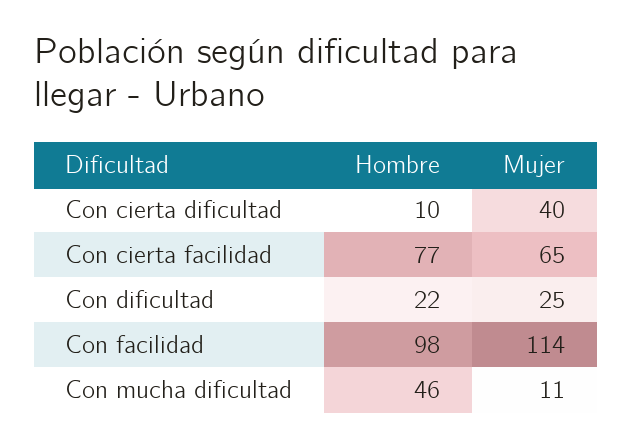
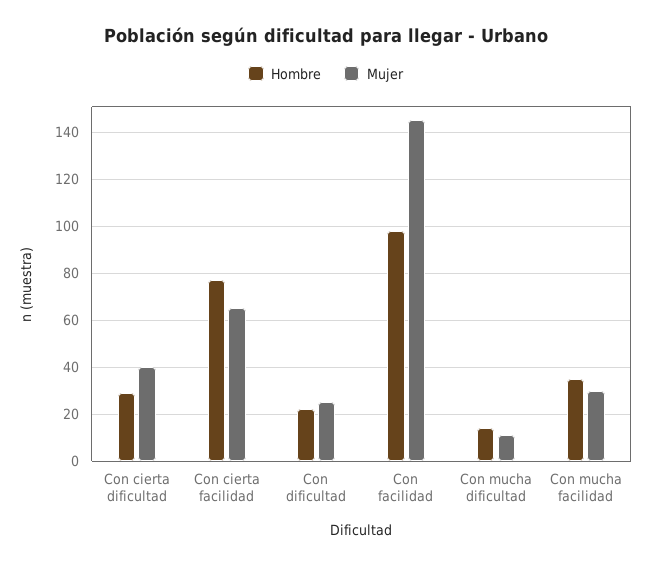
  {
    "Hombre": {
-     "Con cierta dificultad": 10,
+     "Con cierta dificultad": 30,
      "Con cierta facilidad": 77,
      "Con dificultad": 22,
      "Con facilidad": 98,
-     "Con mucha dificultad": 46
+     "Con mucha dificultad": 15,
+     "Con mucha facilidad": 35
    },
    "Mujer": {
      "Con cierta dificultad": 40,
      "Con cierta facilidad": 65,
      "Con dificultad": 25,
-     "Con facilidad": 114,
+     "Con facilidad": 145,
-     "Con mucha dificultad": 11
+     "Con mucha dificultad": 11,
+     "Con mucha facilidad": 30
    }
  }

